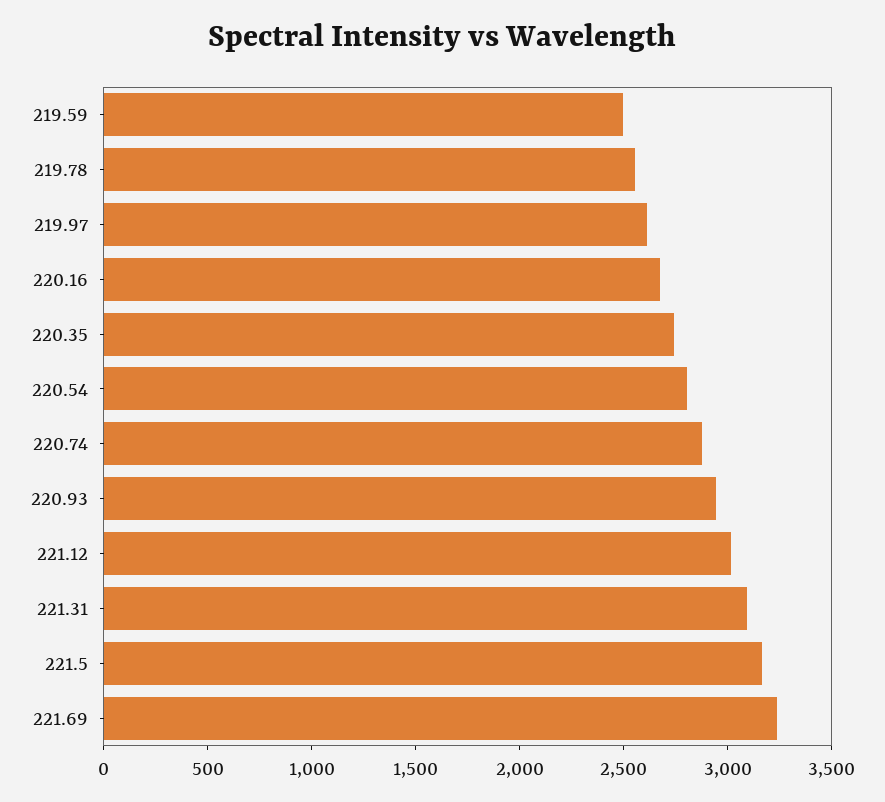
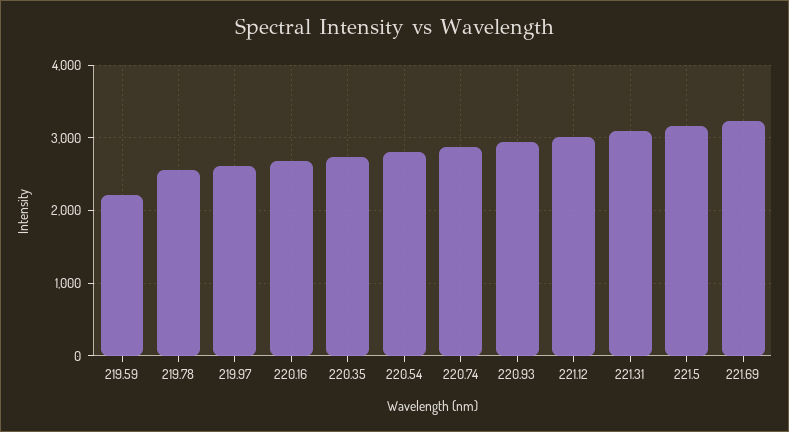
  {
-   "219.59": 2500,
+   "219.59": 2200,
    "219.78": 2600,
    "219.97": 2600,
    "220.16": 2700,
    "220.35": 2700,
    "220.54": 2800,
    "220.74": 2900,
    "220.93": 2900,
    "221.12": 3000,
    "221.31": 3100,
    "221.5": 3200,
    "221.69": 3200
  }

